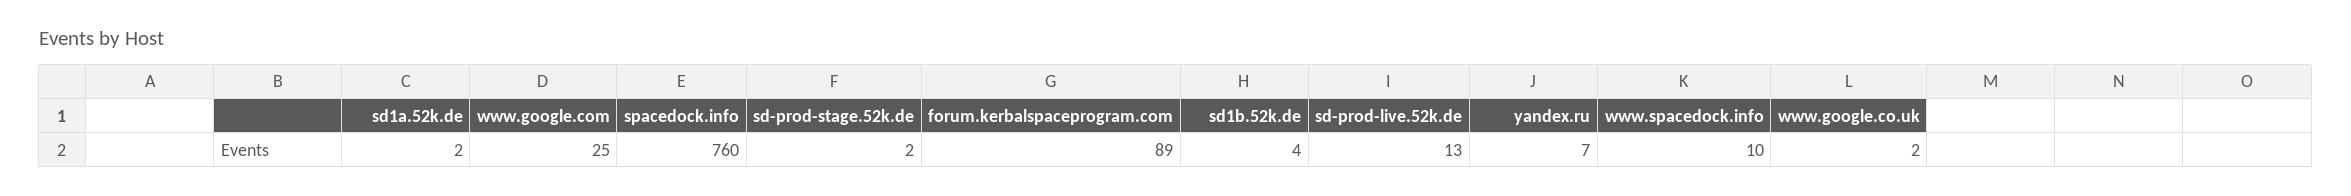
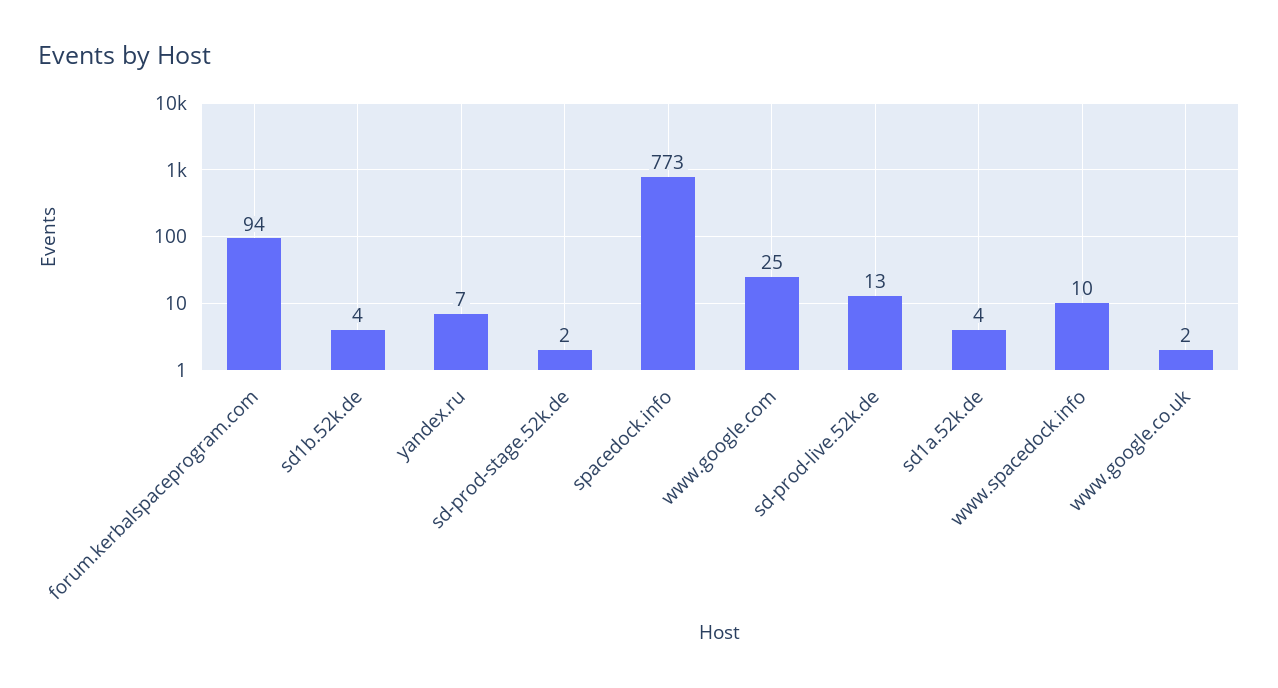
  {
-   "sd1a.52k.de": 2,
+   "sd1a.52k.de": 4,
    "www.google.com": 25,
-   "spacedock.info": 760,
+   "spacedock.info": 773,
    "sd-prod-stage.52k.de": 2,
-   "forum.kerbalspaceprogram.com": 89,
+   "forum.kerbalspaceprogram.com": 94,
    "sd1b.52k.de": 4,
    "sd-prod-live.52k.de": 13,
    "yandex.ru": 7,
    "www.spacedock.info": 10,
    "www.google.co.uk": 2
  }

